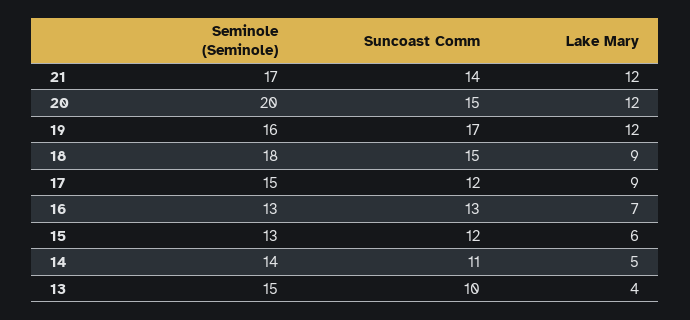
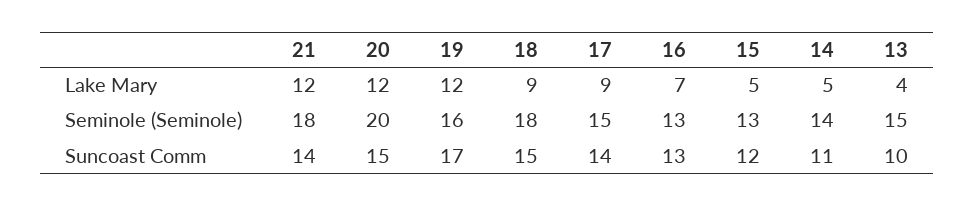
  {
    "Seminole (Seminole)": {
-     "21": 17,
+     "21": 18,
      "20": 20,
      "19": 16,
      "18": 18,
      "17": 15,
      "16": 13,
      "15": 13,
      "14": 14,
      "13": 15
    },
    "Suncoast Comm": {
      "21": 14,
      "20": 15,
      "19": 17,
      "18": 15,
-     "17": 12,
+     "17": 14,
      "16": 13,
      "15": 12,
      "14": 11,
      "13": 10
    },
    "Lake Mary": {
      "21": 12,
      "20": 12,
      "19": 12,
      "18": 9,
      "17": 9,
      "16": 7,
-     "15": 6,
+     "15": 5,
      "14": 5,
      "13": 4
    }
  }

